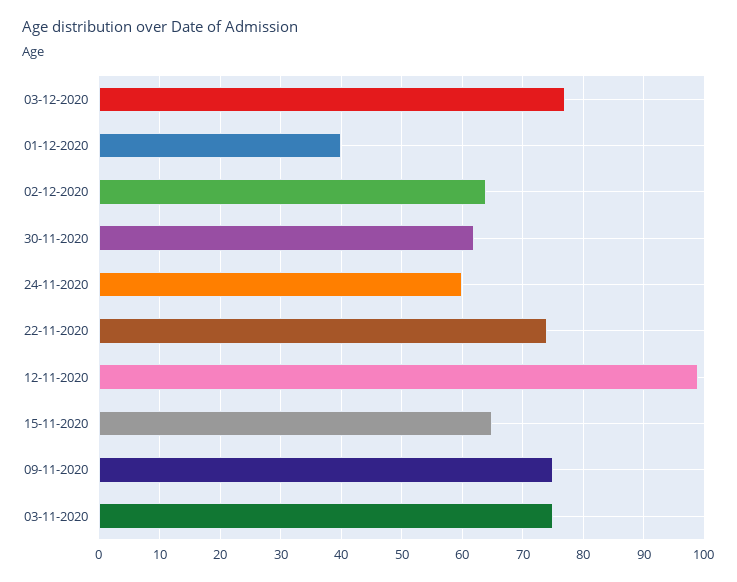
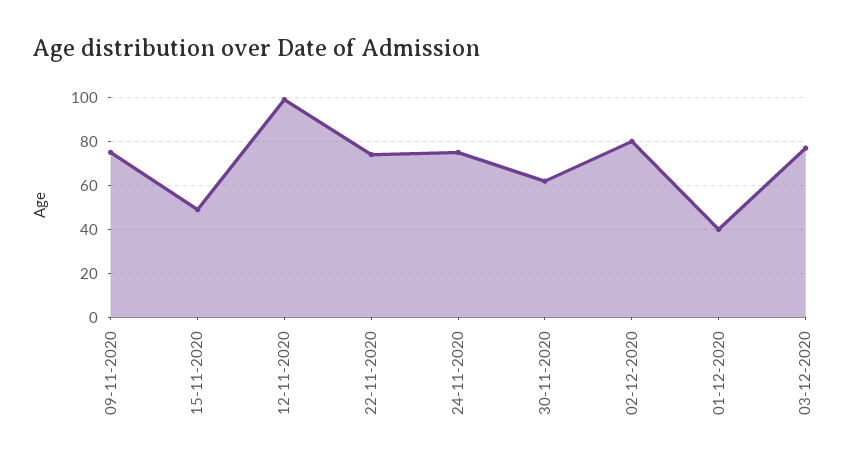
  {
    "03-12-2020": 77,
    "01-12-2020": 40,
-   "02-12-2020": 64,
+   "02-12-2020": 80,
    "30-11-2020": 62,
-   "24-11-2020": 60,
+   "24-11-2020": 75,
    "22-11-2020": 74,
    "12-11-2020": 99,
-   "15-11-2020": 65,
+   "15-11-2020": 50,
-   "09-11-2020": 75,
+   "09-11-2020": 75
-   "03-11-2020": 75
  }

